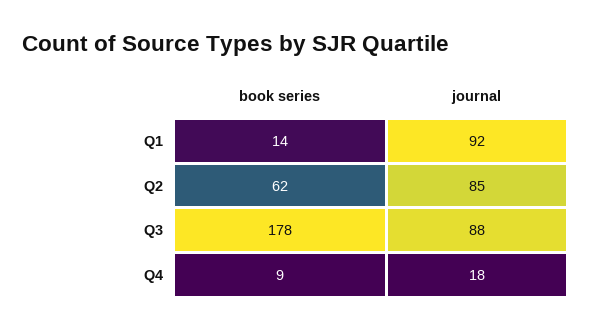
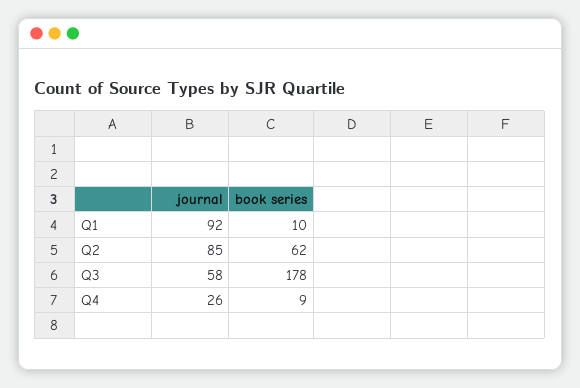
  {
    "book series": {
-     "Q1": 14,
+     "Q1": 10,
      "Q2": 62,
      "Q3": 178,
      "Q4": 9
    },
    "journal": {
      "Q1": 92,
      "Q2": 85,
-     "Q3": 88,
+     "Q3": 58,
-     "Q4": 18
+     "Q4": 26
    }
  }

